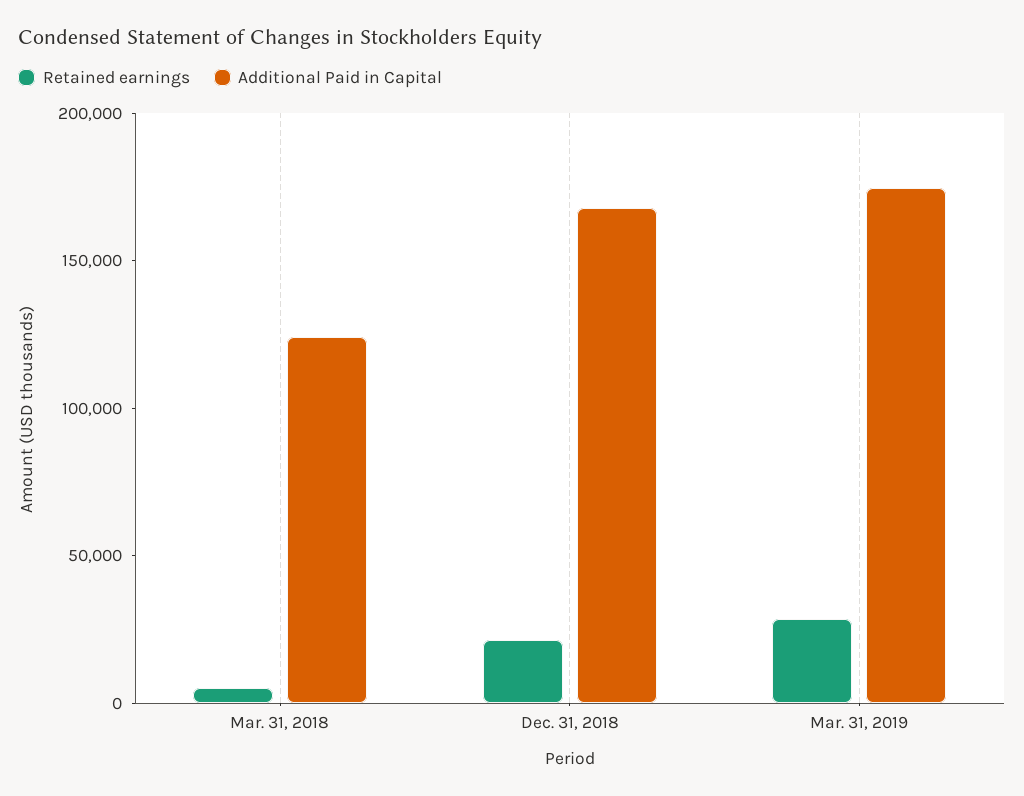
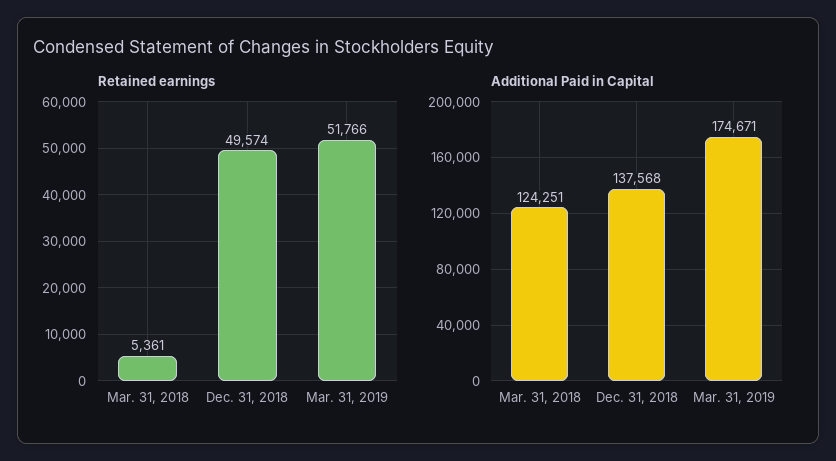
  {
    "Retained earnings": {
      "Mar. 31, 2018": 5361,
-     "Dec. 31, 2018": 20000,
+     "Dec. 31, 2018": 49574,
-     "Mar. 31, 2019": 30000
+     "Mar. 31, 2019": 51766
    },
    "Additional Paid in Capital": {
      "Mar. 31, 2018": 124251,
-     "Dec. 31, 2018": 170000,
+     "Dec. 31, 2018": 137568,
      "Mar. 31, 2019": 174671
    }
  }

